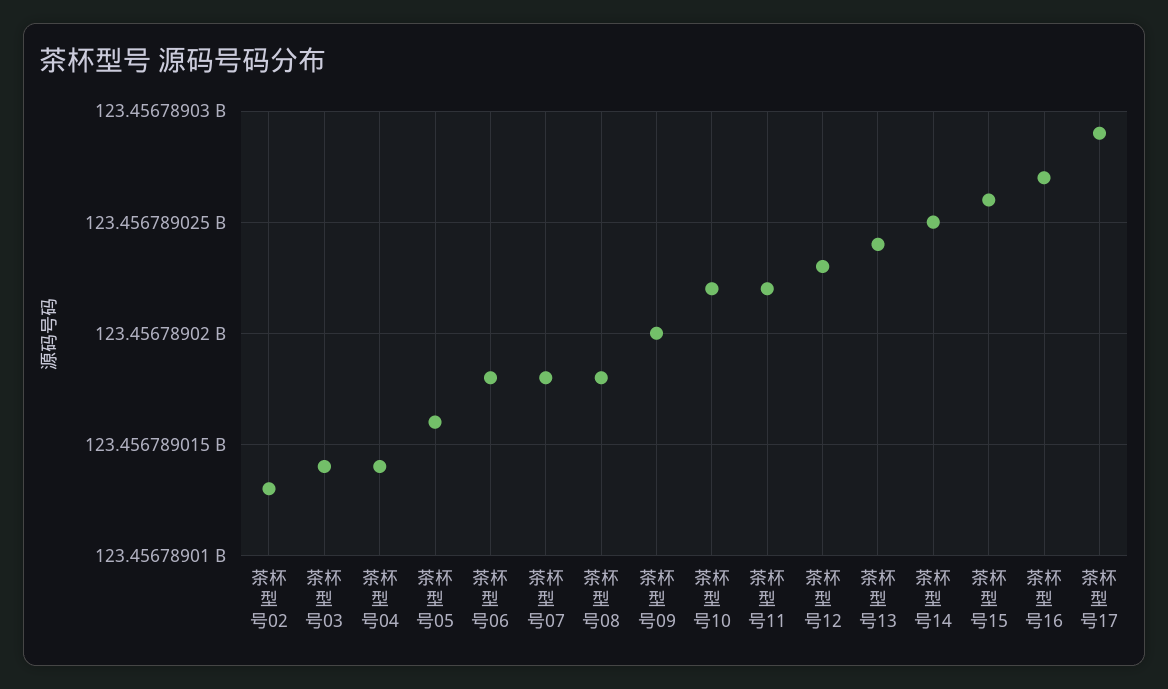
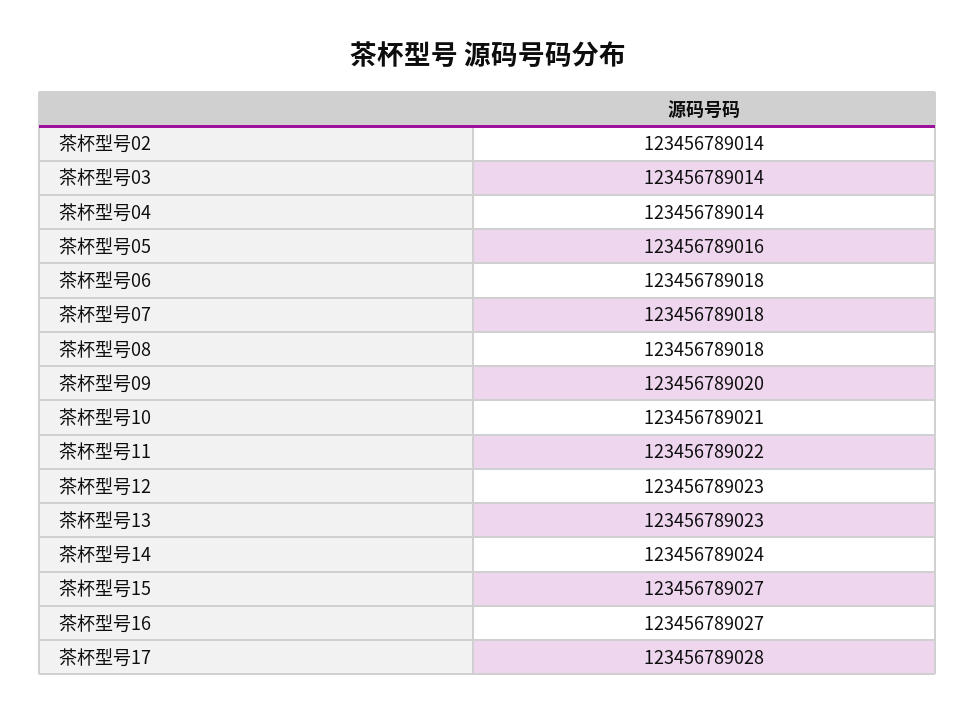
  {
-   "茶杯型号02": 123456789013,
+   "茶杯型号02": 123456789014,
    "茶杯型号03": 123456789014,
    "茶杯型号04": 123456789014,
    "茶杯型号05": 123456789016,
    "茶杯型号06": 123456789018,
    "茶杯型号07": 123456789018,
    "茶杯型号08": 123456789018,
    "茶杯型号09": 123456789020,
-   "茶杯型号10": 123456789022,
+   "茶杯型号10": 123456789021,
    "茶杯型号11": 123456789022,
    "茶杯型号12": 123456789023,
-   "茶杯型号13": 123456789024,
+   "茶杯型号13": 123456789023,
-   "茶杯型号14": 123456789025,
+   "茶杯型号14": 123456789024,
-   "茶杯型号15": 123456789026,
+   "茶杯型号15": 123456789027,
    "茶杯型号16": 123456789027,
-   "茶杯型号17": 123456789029
+   "茶杯型号17": 123456789028
  }

